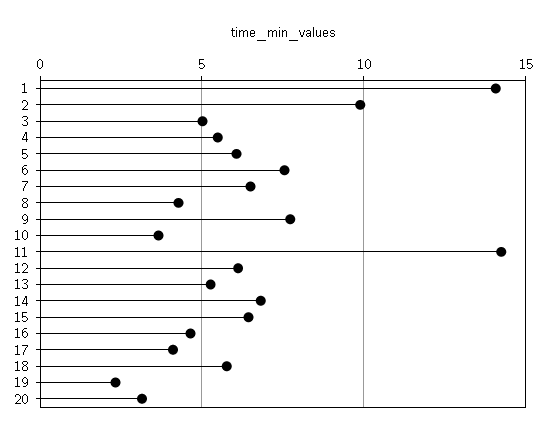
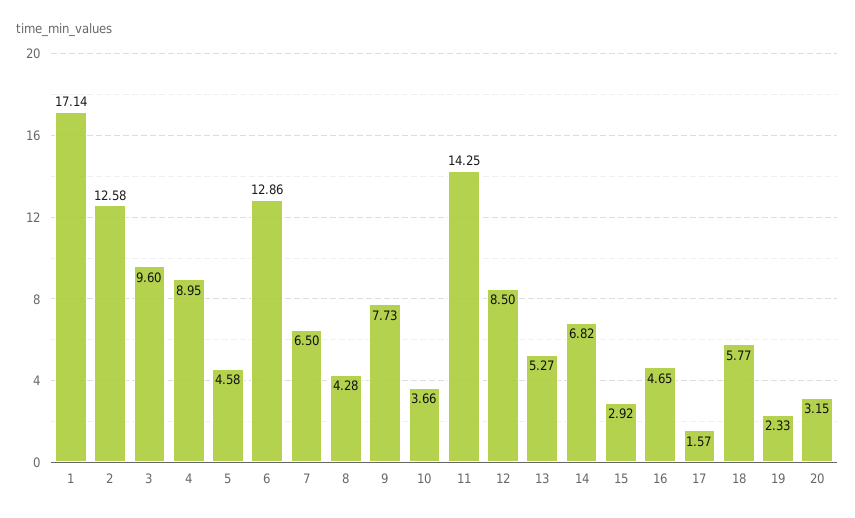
  {
-   "1": 14,
+   "1": 17.14,
-   "2": 10,
+   "2": 12.58,
-   "3": 5,
+   "3": 9.6,
-   "4": 5.5,
+   "4": 8.95,
-   "5": 6,
+   "5": 4.58,
-   "6": 7.5,
+   "6": 12.86,
    "7": 6.5,
    "8": 4.28,
    "9": 7.73,
    "10": 3.66,
    "11": 14.25,
-   "12": 6,
+   "12": 8.5,
    "13": 5.27,
    "14": 6.82,
-   "15": 6.5,
+   "15": 2.92,
    "16": 4.65,
-   "17": 4,
+   "17": 1.57,
    "18": 5.77,
    "19": 2.33,
    "20": 3.15
  }

